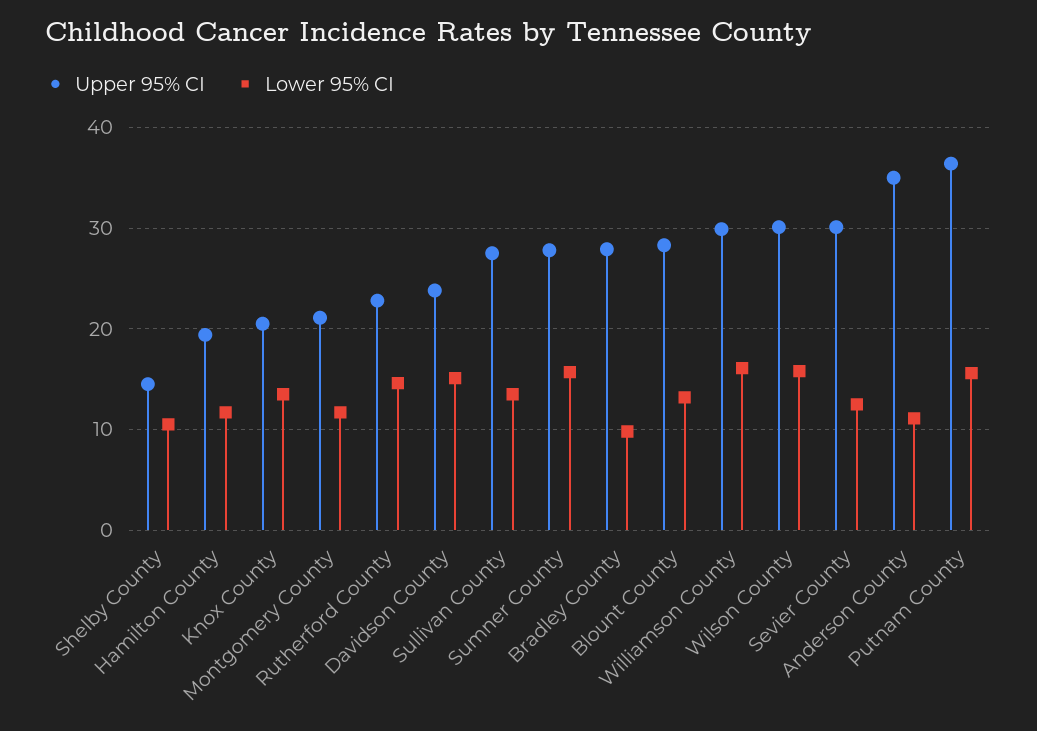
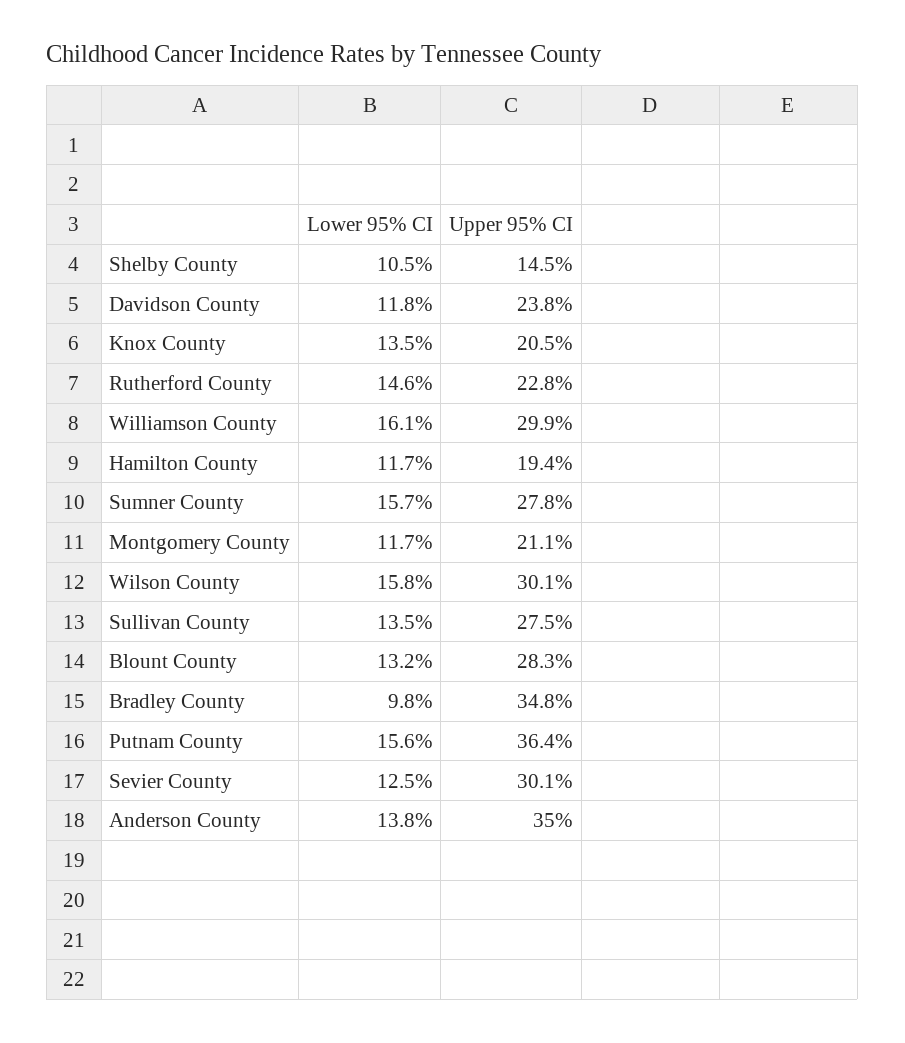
  {
    "Upper 95% CI": {
      "Shelby County": 14.5,
      "Hamilton County": 19.4,
      "Knox County": 20.5,
      "Montgomery County": 21.1,
      "Rutherford County": 22.8,
      "Davidson County": 23.8,
      "Sullivan County": 27.5,
      "Sumner County": 27.8,
-     "Bradley County": 28,
+     "Bradley County": 34.8,
      "Blount County": 28.3,
      "Williamson County": 29.9,
      "Wilson County": 30.1,
      "Sevier County": 30.1,
      "Anderson County": 35,
      "Putnam County": 36.4
    },
    "Lower 95% CI": {
      "Shelby County": 10.5,
      "Hamilton County": 11.7,
      "Knox County": 13.5,
      "Montgomery County": 11.7,
      "Rutherford County": 14.6,
-     "Davidson County": 15,
+     "Davidson County": 11.8,
      "Sullivan County": 13.5,
      "Sumner County": 15.7,
      "Bradley County": 9.8,
      "Blount County": 13.2,
      "Williamson County": 16.1,
      "Wilson County": 15.8,
      "Sevier County": 12.5,
-     "Anderson County": 11,
+     "Anderson County": 13.8,
      "Putnam County": 15.6
    }
  }

